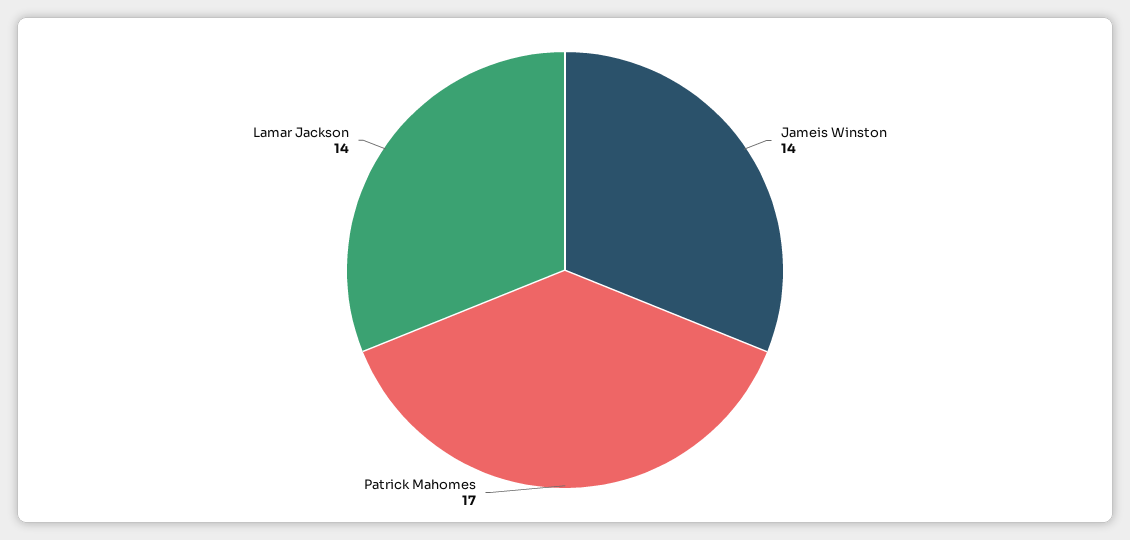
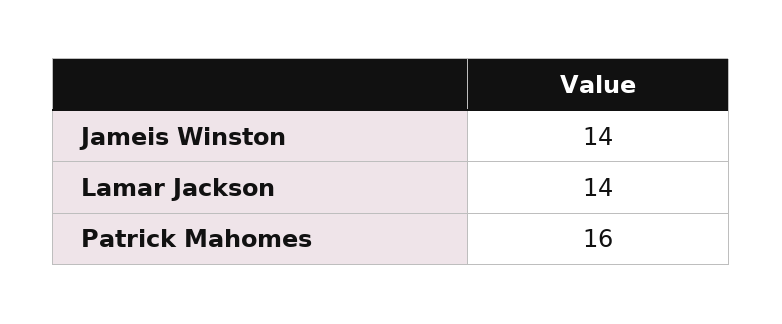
  {
    "Jameis Winston": 14,
-   "Patrick Mahomes": 17,
+   "Patrick Mahomes": 16,
    "Lamar Jackson": 14
  }

